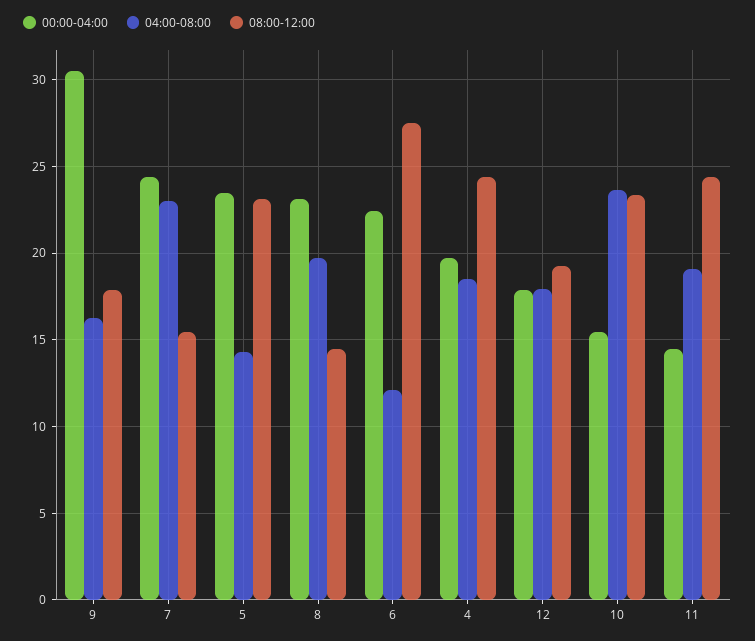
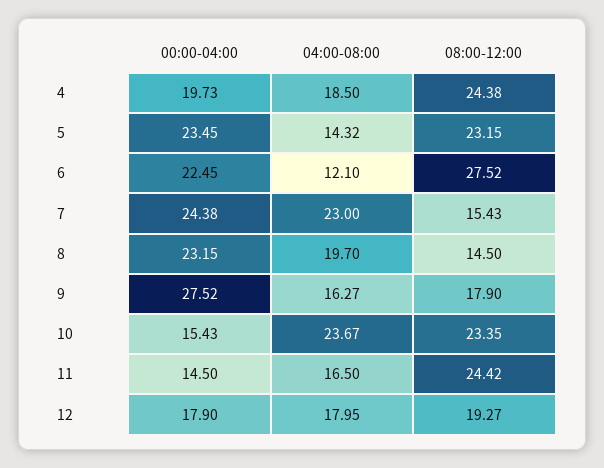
  {
    "00:00-04:00": {
-     "9": 30.5,
+     "9": 27.52,
      "7": 24.38,
      "5": 23.45,
      "8": 23.15,
      "6": 22.45,
      "4": 19.73,
      "12": 17.9,
      "10": 15.43,
      "11": 14.5
    },
    "04:00-08:00": {
      "9": 16.27,
      "7": 23,
      "5": 14.32,
      "8": 19.7,
      "6": 12.1,
      "4": 18.5,
      "12": 17.95,
      "10": 23.67,
-     "11": 19
+     "11": 16.5
    },
    "08:00-12:00": {
      "9": 17.9,
      "7": 15.43,
      "5": 23.15,
      "8": 14.5,
      "6": 27.52,
      "4": 24.38,
      "12": 19.27,
      "10": 23.35,
      "11": 24.42
    }
  }

